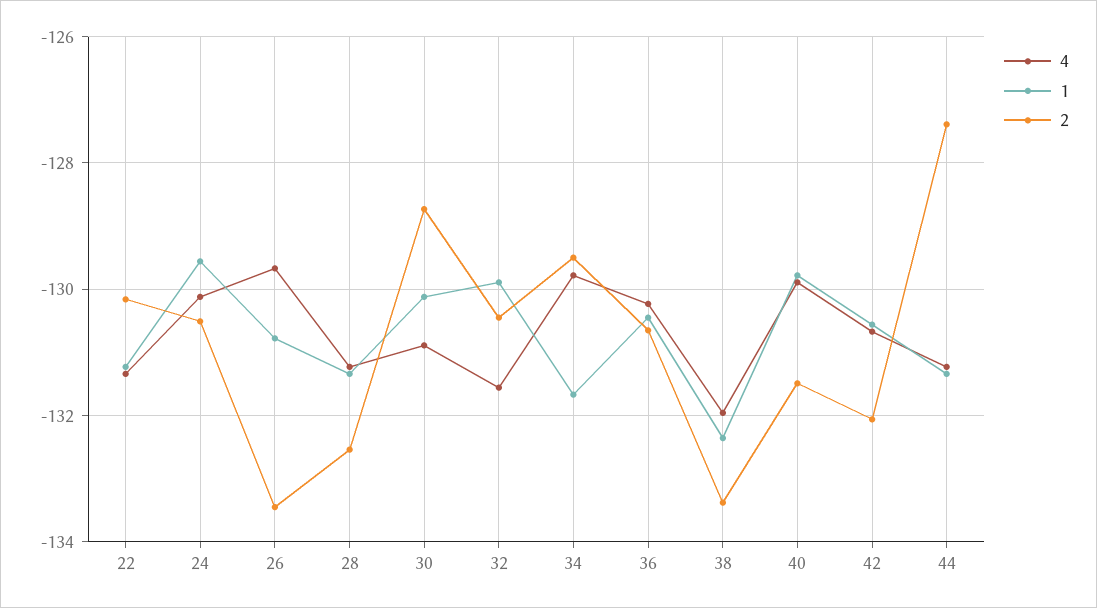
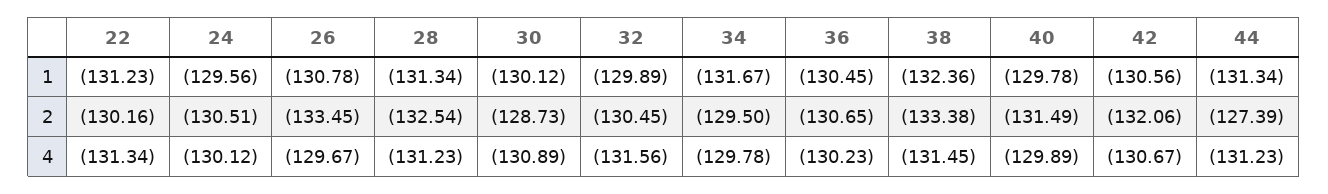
  {
    "4": {
      "22": -131.34,
      "24": -130.12,
      "26": -129.67,
      "28": -131.23,
      "30": -130.89,
      "32": -131.56,
      "34": -129.78,
      "36": -130.23,
-     "38": -132,
+     "38": -131.45,
      "40": -129.89,
      "42": -130.67,
      "44": -131.23
    },
    "1": {
      "22": -131.23,
      "24": -129.56,
      "26": -130.78,
      "28": -131.34,
      "30": -130.12,
      "32": -129.89,
      "34": -131.67,
      "36": -130.45,
      "38": -132.36,
      "40": -129.78,
      "42": -130.56,
      "44": -131.34
    },
    "2": {
      "22": -130.16,
      "24": -130.51,
      "26": -133.45,
      "28": -132.54,
      "30": -128.73,
      "32": -130.45,
      "34": -129.5,
      "36": -130.65,
      "38": -133.38,
      "40": -131.49,
      "42": -132.06,
      "44": -127.39
    }
  }

